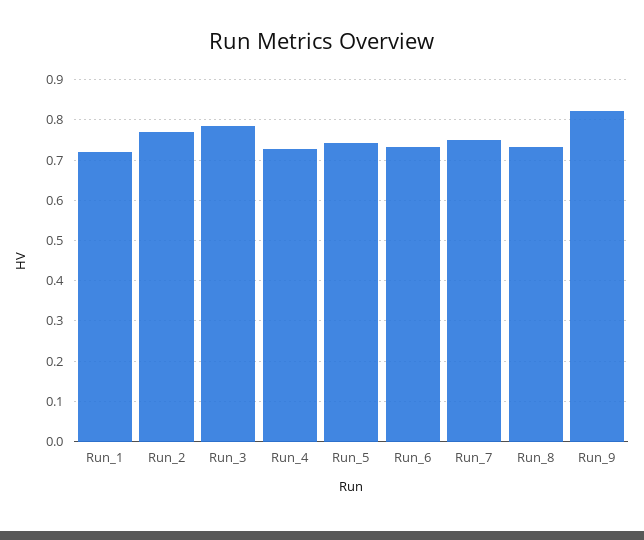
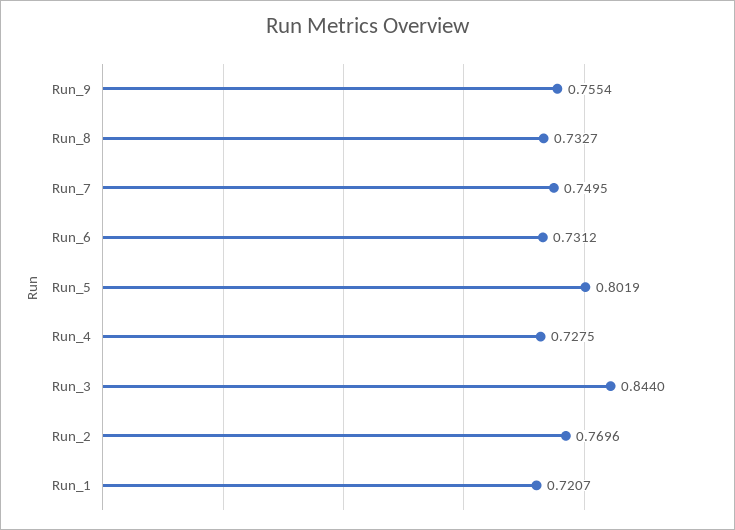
  {
    "Run_1": 0.7207,
    "Run_2": 0.7696,
-   "Run_3": 0.78,
+   "Run_3": 0.844,
    "Run_4": 0.7275,
-   "Run_5": 0.74,
+   "Run_5": 0.8019,
    "Run_6": 0.7312,
    "Run_7": 0.7495,
    "Run_8": 0.7327,
-   "Run_9": 0.82
+   "Run_9": 0.7554
  }

